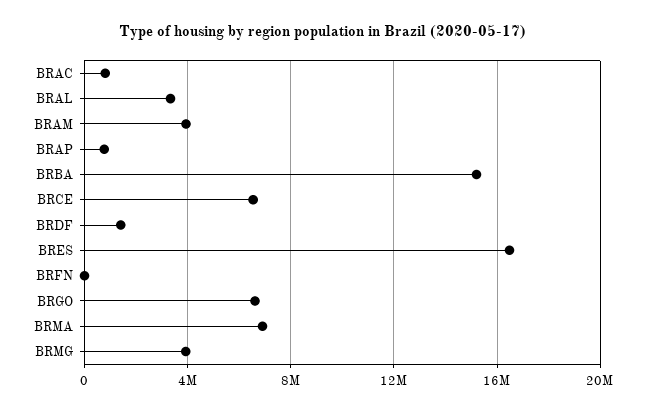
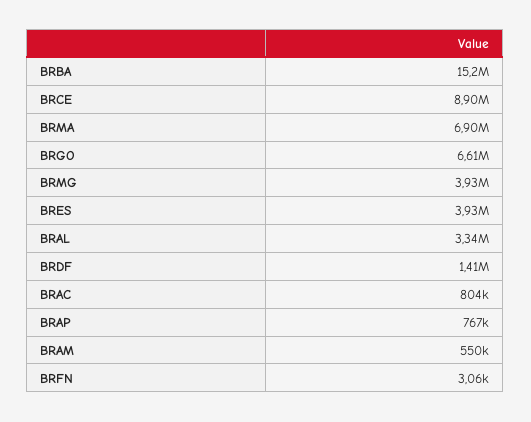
  {
    "BRAC": 804000,
    "BRAL": 3340000,
-   "BRAM": 4000000,
+   "BRAM": 550000,
    "BRAP": 767000,
    "BRBA": 15200000,
-   "BRCE": 6500000,
+   "BRCE": 8900000,
    "BRDF": 1410000,
-   "BRES": 16500000,
+   "BRES": 3930000,
    "BRFN": 3060,
    "BRGO": 6610000,
    "BRMA": 6900000,
    "BRMG": 3930000
  }

